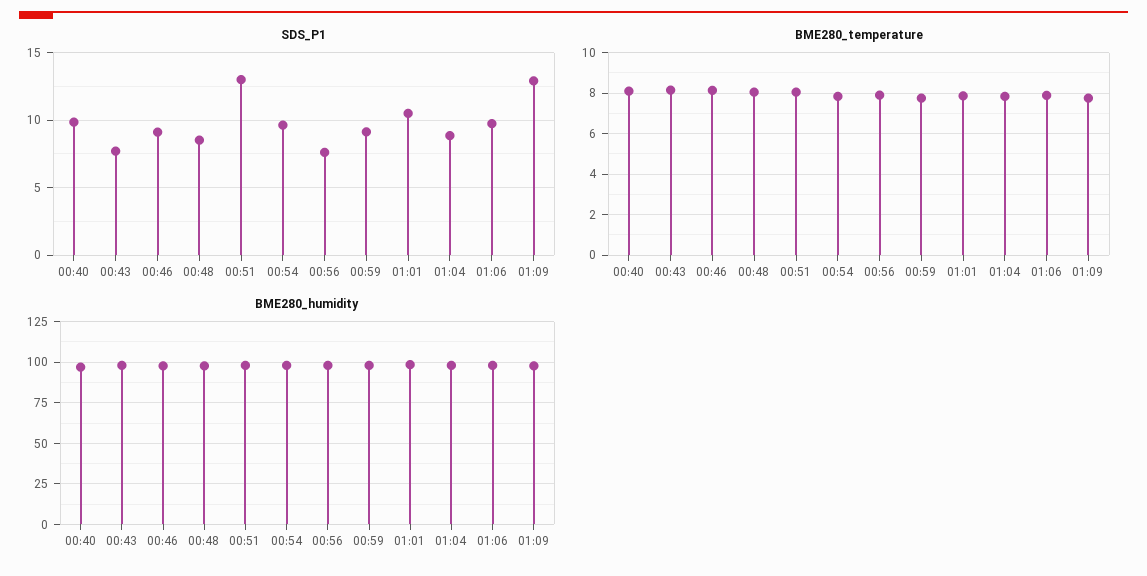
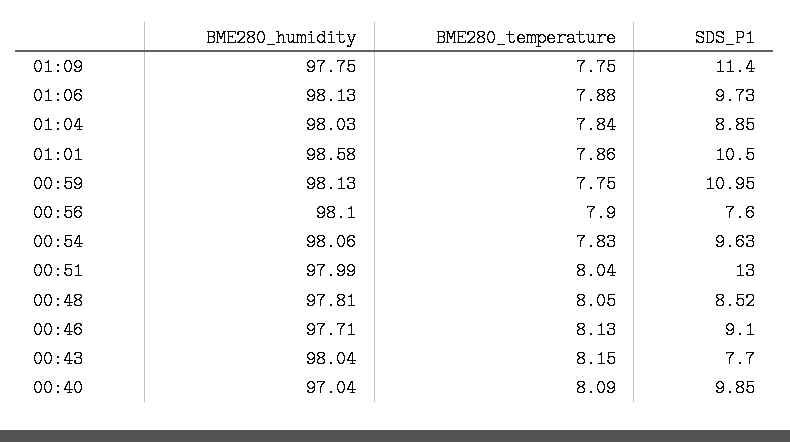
  {
    "SDS_P1": {
      "00:40": 9.85,
      "00:43": 7.7,
      "00:46": 9.1,
      "00:48": 8.52,
      "00:51": 13,
      "00:54": 9.63,
      "00:56": 7.6,
-     "00:59": 9,
+     "00:59": 10.95,
      "01:01": 10.5,
      "01:04": 8.85,
      "01:06": 9.73,
-     "01:09": 13
+     "01:09": 11.4
    },
    "BME280_temperature": {
      "00:40": 8.09,
      "00:43": 8.15,
      "00:46": 8.13,
      "00:48": 8.05,
      "00:51": 8.04,
      "00:54": 7.83,
      "00:56": 7.9,
      "00:59": 7.75,
      "01:01": 7.86,
      "01:04": 7.84,
      "01:06": 7.88,
      "01:09": 7.75
    },
    "BME280_humidity": {
      "00:40": 97.04,
      "00:43": 98.04,
      "00:46": 97.71,
      "00:48": 97.81,
      "00:51": 97.99,
      "00:54": 98.06,
      "00:56": 98.1,
      "00:59": 98.13,
      "01:01": 98.58,
      "01:04": 98.03,
      "01:06": 98.13,
      "01:09": 97.75
    }
  }

